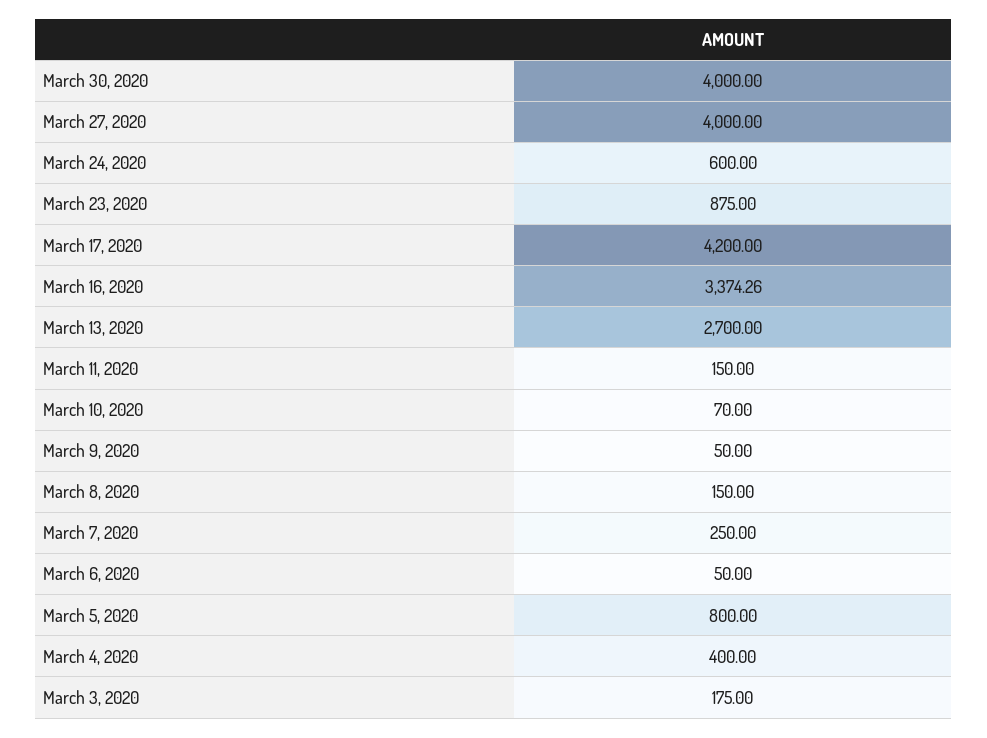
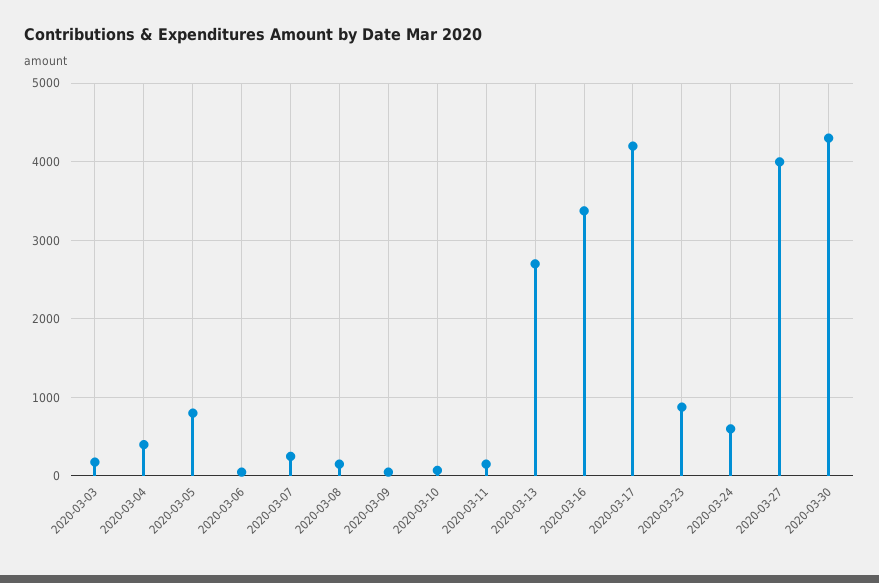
  {
-   "March 30, 2020": 4000,
+   "March 30, 2020": 4300,
    "March 27, 2020": 4000,
    "March 24, 2020": 600,
    "March 23, 2020": 875,
    "March 17, 2020": 4200,
    "March 16, 2020": 3374.26,
    "March 13, 2020": 2700,
    "March 11, 2020": 150,
    "March 10, 2020": 70,
    "March 9, 2020": 50,
    "March 8, 2020": 150,
    "March 7, 2020": 250,
    "March 6, 2020": 50,
    "March 5, 2020": 800,
    "March 4, 2020": 400,
    "March 3, 2020": 175
  }

